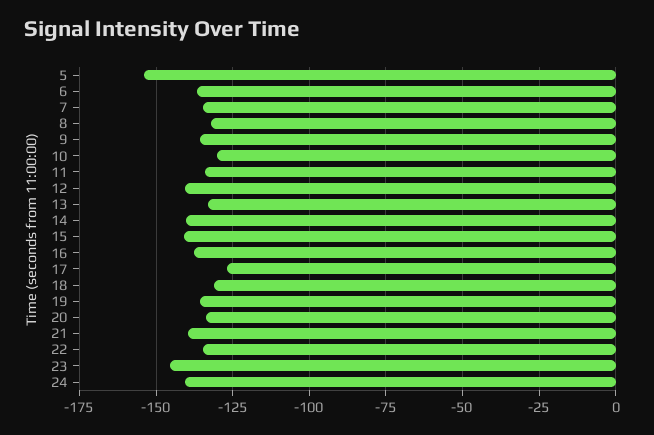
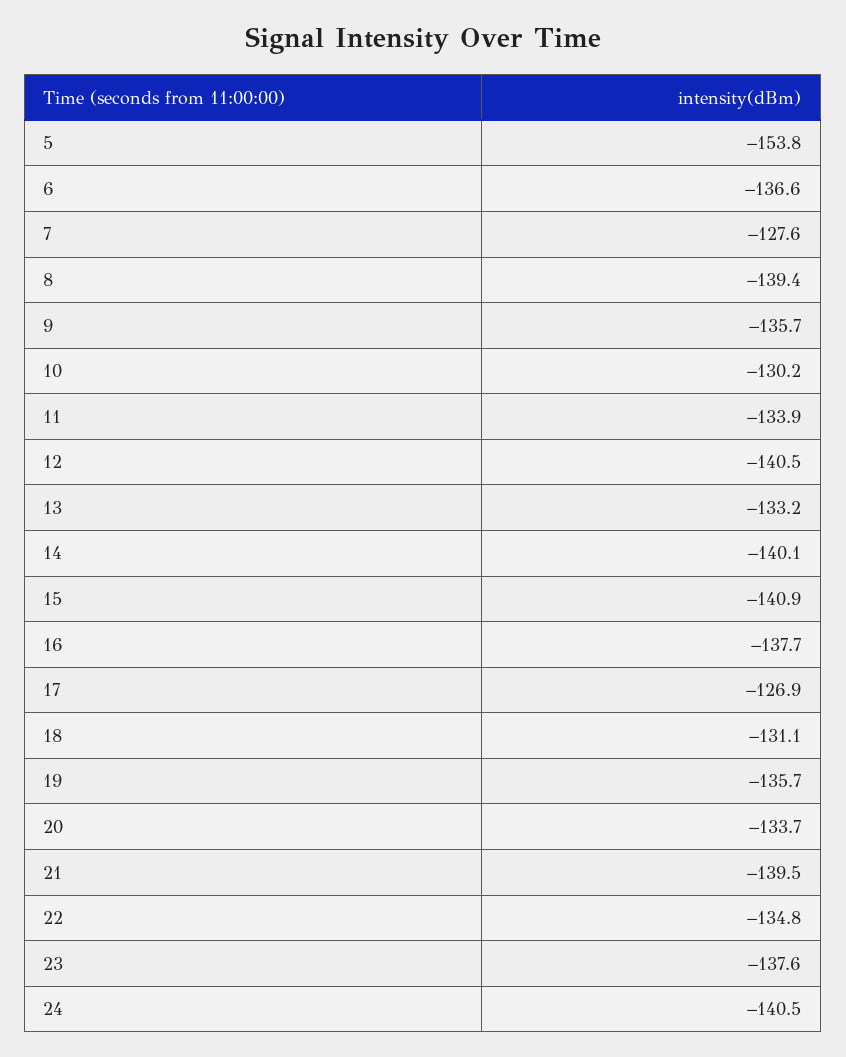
  {
    "5": -153.8,
    "6": -136.6,
-   "7": -135,
+   "7": -127.6,
-   "8": -132.5,
+   "8": -139.4,
    "9": -135.7,
    "10": -130.2,
    "11": -133.9,
    "12": -140.5,
    "13": -133.2,
    "14": -140.1,
    "15": -140.9,
    "16": -137.7,
    "17": -126.9,
    "18": -131.1,
    "19": -135.7,
    "20": -133.7,
    "21": -139.5,
    "22": -134.8,
-   "23": -145,
+   "23": -137.6,
    "24": -140.5
  }

